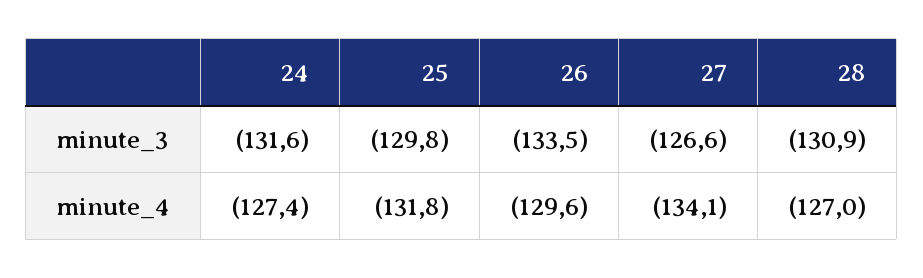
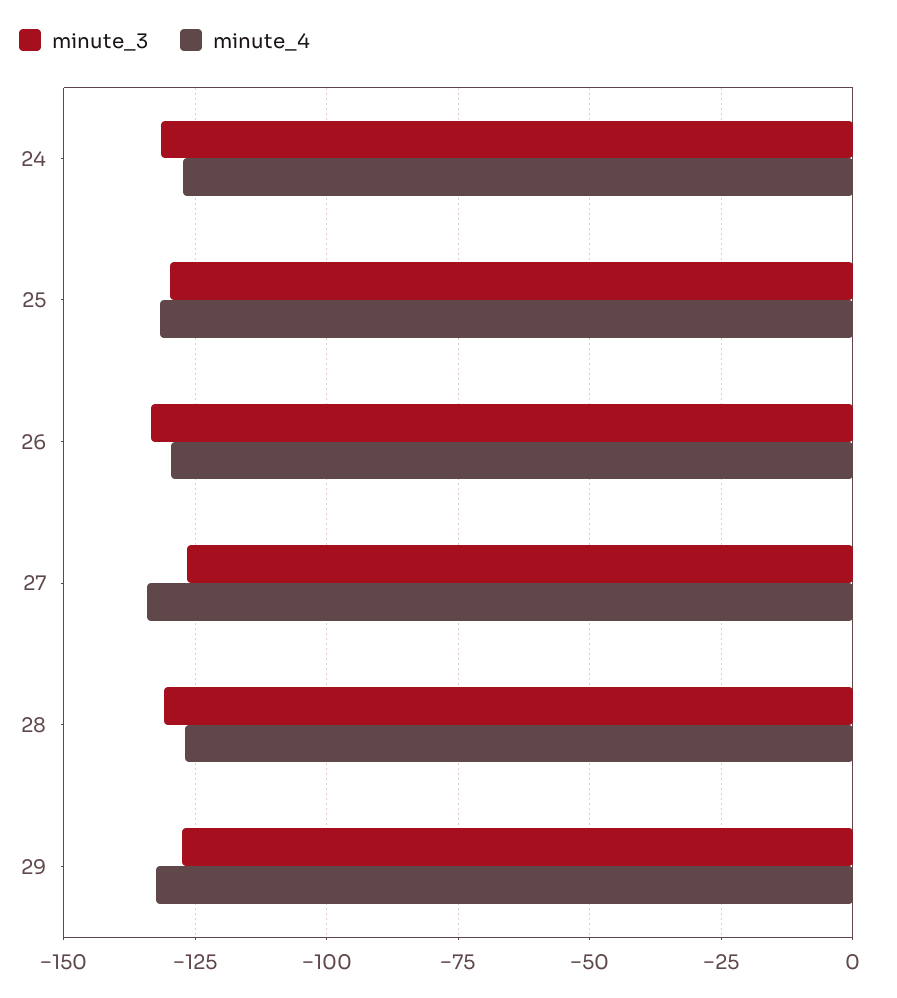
  {
    "minute_3": {
      "24": -131.6,
      "25": -129.8,
      "26": -133.5,
      "27": -126.6,
-     "28": -130.9
+     "28": -130.9,
+     "29": -127.5
    },
    "minute_4": {
      "24": -127.4,
      "25": -131.8,
      "26": -129.6,
      "27": -134.1,
-     "28": -127
+     "28": -127,
+     "29": -132.5
    }
  }

